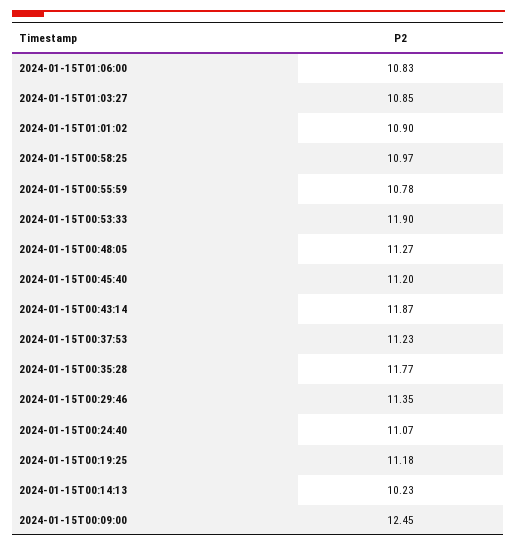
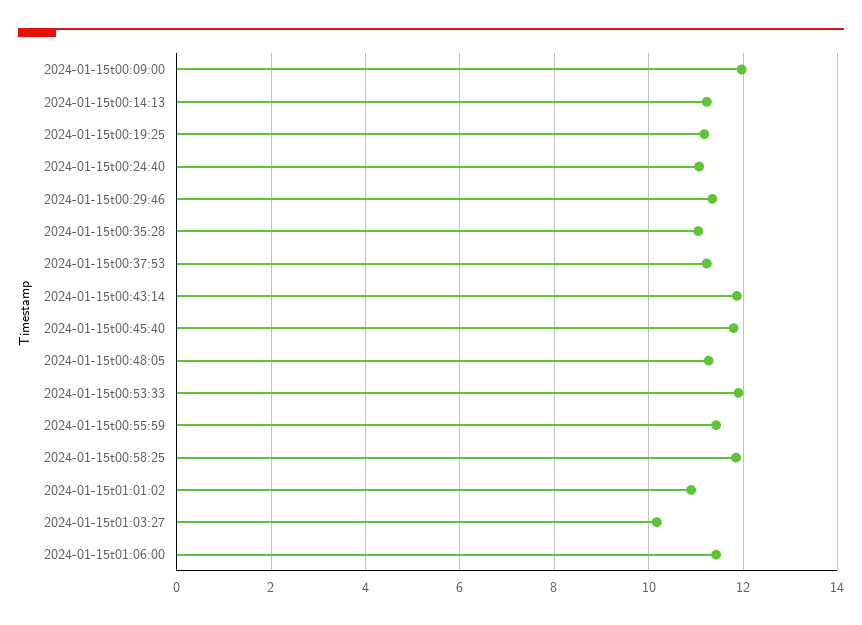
  {
-   "2024-01-15T01:06:00": 10.83,
+   "2024-01-15T01:06:00": 11.4,
-   "2024-01-15T01:03:27": 10.85,
+   "2024-01-15T01:03:27": 10.2,
    "2024-01-15T01:01:02": 10.9,
-   "2024-01-15T00:58:25": 10.97,
+   "2024-01-15T00:58:25": 11.8,
-   "2024-01-15T00:55:59": 10.78,
+   "2024-01-15T00:55:59": 11.4,
    "2024-01-15T00:53:33": 11.9,
    "2024-01-15T00:48:05": 11.27,
-   "2024-01-15T00:45:40": 11.2,
+   "2024-01-15T00:45:40": 11.8,
    "2024-01-15T00:43:14": 11.87,
    "2024-01-15T00:37:53": 11.23,
-   "2024-01-15T00:35:28": 11.77,
+   "2024-01-15T00:35:28": 11,
    "2024-01-15T00:29:46": 11.35,
    "2024-01-15T00:24:40": 11.07,
    "2024-01-15T00:19:25": 11.18,
-   "2024-01-15T00:14:13": 10.23,
+   "2024-01-15T00:14:13": 11.2,
-   "2024-01-15T00:09:00": 12.45
+   "2024-01-15T00:09:00": 12
  }

